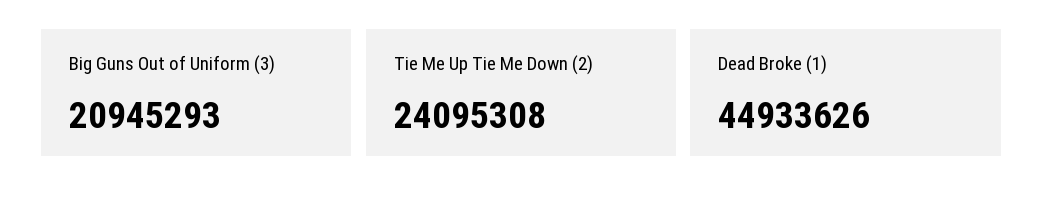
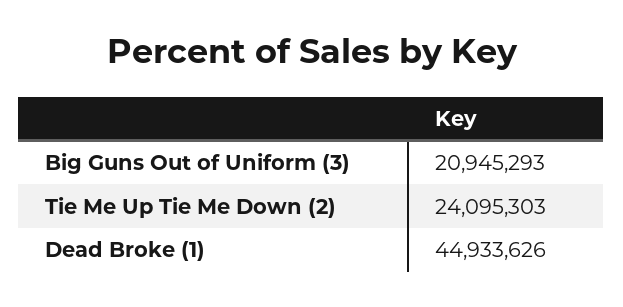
  {
    "Big Guns Out of Uniform (3)": 20945293,
-   "Tie Me Up Tie Me Down (2)": 24095308,
+   "Tie Me Up Tie Me Down (2)": 24095303,
    "Dead Broke (1)": 44933626
  }

